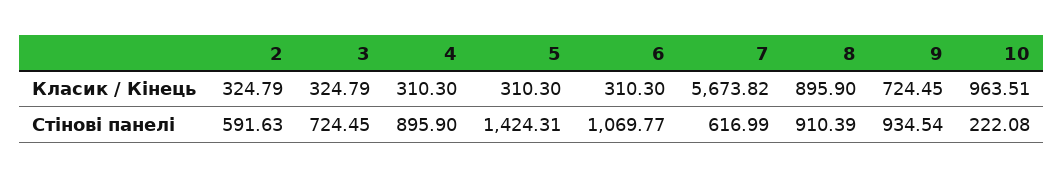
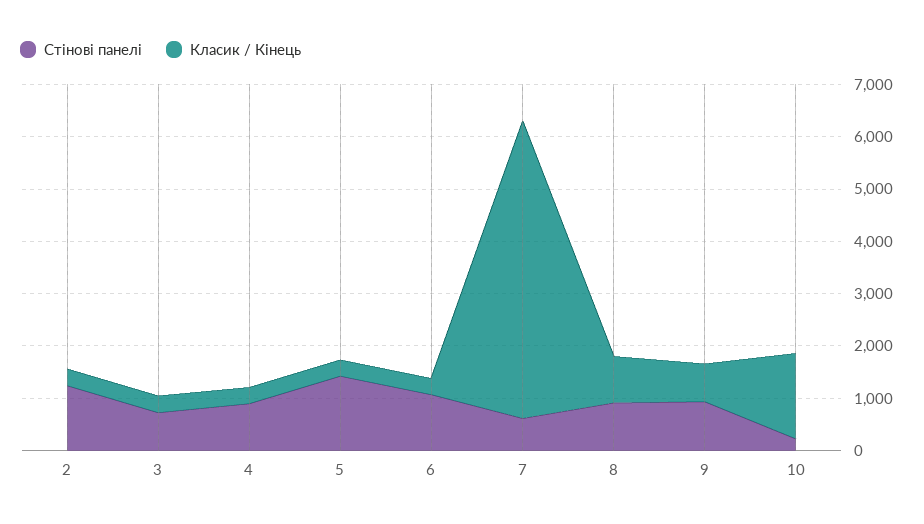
  {
    "Класик / Кінець": {
      "2": 324.79,
      "3": 324.79,
      "4": 310.3,
      "5": 310.3,
      "6": 310.3,
      "7": 5673.82,
      "8": 895.9,
      "9": 724.45,
-     "10": 963.51
+     "10": 1600
    },
    "Стінові панелі": {
-     "2": 591.63,
+     "2": 1200,
      "3": 724.45,
      "4": 895.9,
      "5": 1424.31,
      "6": 1069.77,
      "7": 616.99,
      "8": 910.39,
      "9": 934.54,
      "10": 222.08
    }
  }

